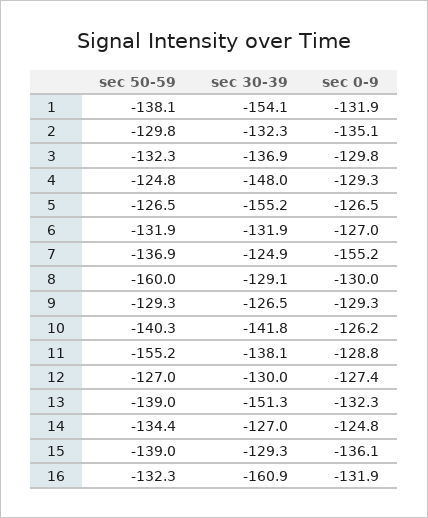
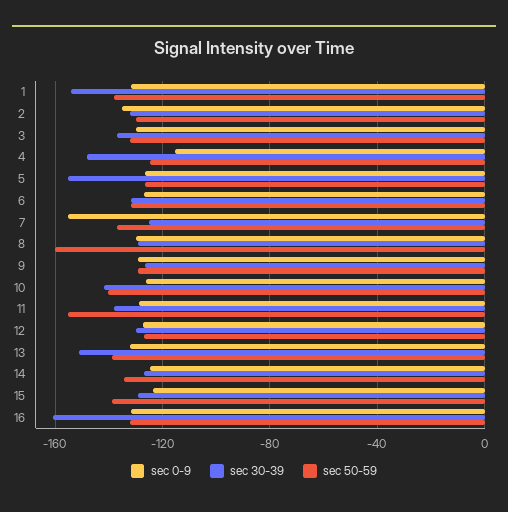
  {
    "sec 50-59": {
      "1": -138.1,
      "2": -129.8,
      "3": -132.3,
      "4": -124.8,
      "5": -126.5,
      "6": -131.9,
      "7": -136.9,
      "8": -160,
      "9": -129.3,
      "10": -140.3,
      "11": -155.2,
      "12": -127,
      "13": -139,
      "14": -134.4,
      "15": -139,
      "16": -132.3
    },
    "sec 30-39": {
      "1": -154.1,
      "2": -132.3,
      "3": -136.9,
      "4": -148,
      "5": -155.2,
      "6": -131.9,
      "7": -124.9,
      "8": -129.1,
      "9": -126.5,
      "10": -141.8,
      "11": -138.1,
      "12": -130,
      "13": -151.3,
      "14": -127,
      "15": -129.3,
      "16": -160.9
    },
    "sec 0-9": {
      "1": -131.9,
      "2": -135.1,
      "3": -129.8,
-     "4": -129.3,
+     "4": -115,
      "5": -126.5,
      "6": -127,
      "7": -155.2,
      "8": -130,
      "9": -129.3,
      "10": -126.2,
      "11": -128.8,
      "12": -127.4,
      "13": -132.3,
      "14": -124.8,
-     "15": -136.1,
+     "15": -125,
      "16": -131.9
    }
  }

